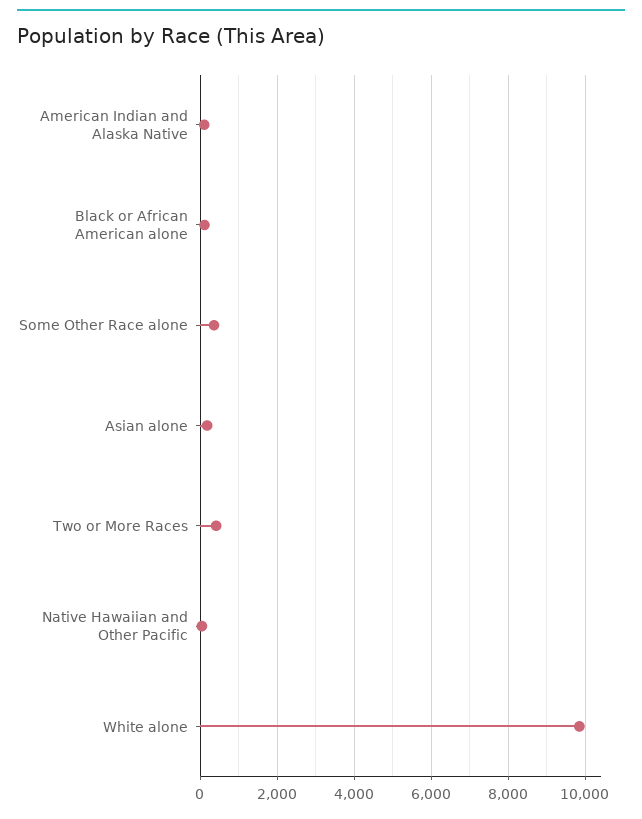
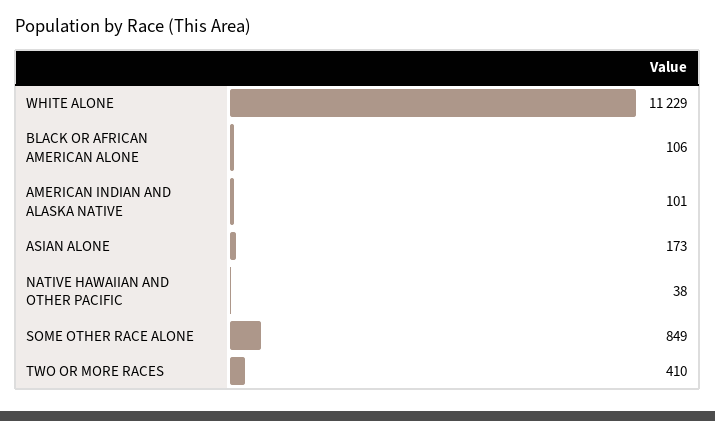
  {
    "American Indian and Alaska Native": 101,
    "Black or African American alone": 106,
-   "Some Other Race alone": 400,
+   "Some Other Race alone": 849,
    "Asian alone": 173,
    "Two or More Races": 410,
    "Native Hawaiian and Other Pacific": 38,
-   "White alone": 9800
+   "White alone": 11229
  }

